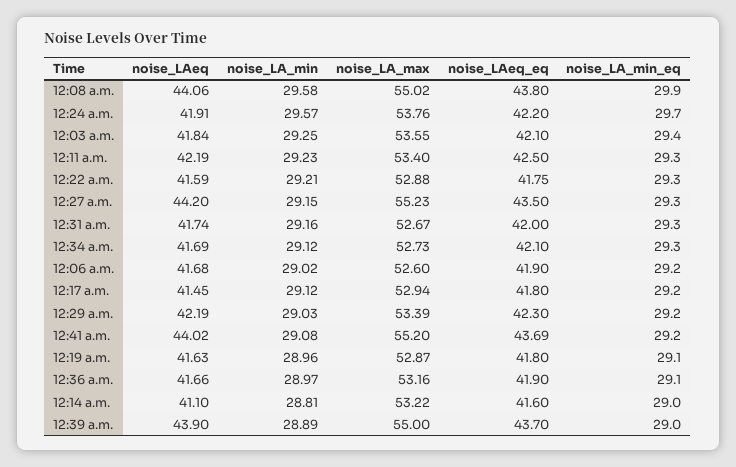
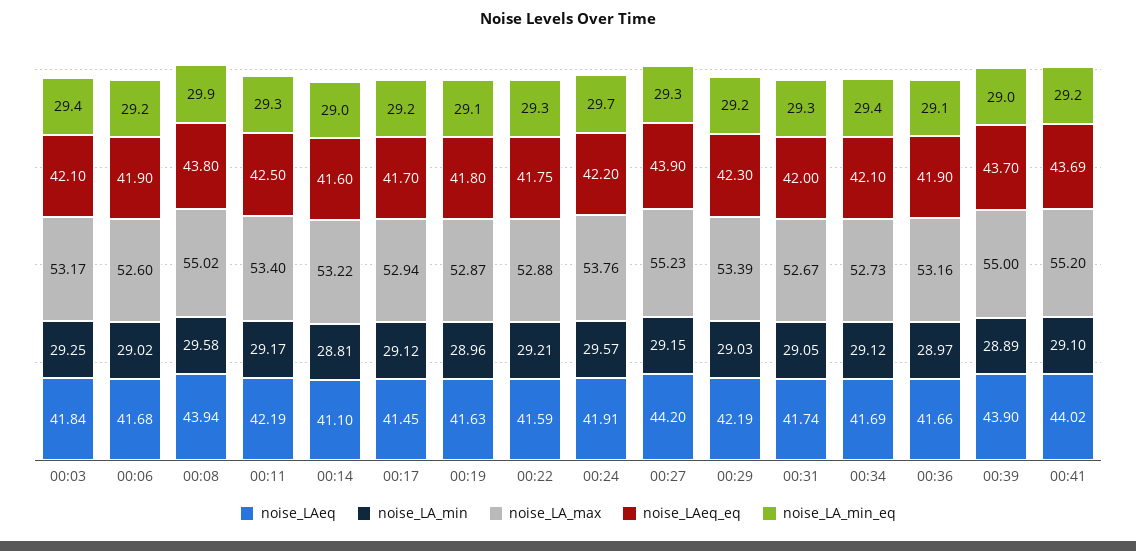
  {
    "noise_LAeq": {
-     "12:08 a.m.": 44.06,
+     "12:08 a.m.": 43.94,
      "12:24 a.m.": 41.91,
      "12:03 a.m.": 41.84,
      "12:11 a.m.": 42.19,
      "12:22 a.m.": 41.59,
      "12:27 a.m.": 44.2,
      "12:31 a.m.": 41.74,
      "12:34 a.m.": 41.69,
      "12:06 a.m.": 41.68,
      "12:17 a.m.": 41.45,
      "12:29 a.m.": 42.19,
      "12:41 a.m.": 44.02,
      "12:19 a.m.": 41.63,
      "12:36 a.m.": 41.66,
      "12:14 a.m.": 41.1,
      "12:39 a.m.": 43.9
    },
    "noise_LA_min": {
      "12:08 a.m.": 29.58,
      "12:24 a.m.": 29.57,
      "12:03 a.m.": 29.25,
-     "12:11 a.m.": 29.23,
+     "12:11 a.m.": 29.17,
      "12:22 a.m.": 29.21,
      "12:27 a.m.": 29.15,
-     "12:31 a.m.": 29.16,
+     "12:31 a.m.": 29.05,
      "12:34 a.m.": 29.12,
      "12:06 a.m.": 29.02,
      "12:17 a.m.": 29.12,
      "12:29 a.m.": 29.03,
-     "12:41 a.m.": 29.08,
+     "12:41 a.m.": 29.1,
      "12:19 a.m.": 28.96,
      "12:36 a.m.": 28.97,
      "12:14 a.m.": 28.81,
      "12:39 a.m.": 28.89
    },
    "noise_LA_max": {
      "12:08 a.m.": 55.02,
      "12:24 a.m.": 53.76,
-     "12:03 a.m.": 53.55,
+     "12:03 a.m.": 53.17,
      "12:11 a.m.": 53.4,
      "12:22 a.m.": 52.88,
      "12:27 a.m.": 55.23,
      "12:31 a.m.": 52.67,
      "12:34 a.m.": 52.73,
      "12:06 a.m.": 52.6,
      "12:17 a.m.": 52.94,
      "12:29 a.m.": 53.39,
      "12:41 a.m.": 55.2,
      "12:19 a.m.": 52.87,
      "12:36 a.m.": 53.16,
      "12:14 a.m.": 53.22,
      "12:39 a.m.": 55
    },
    "noise_LAeq_eq": {
      "12:08 a.m.": 43.8,
      "12:24 a.m.": 42.2,
      "12:03 a.m.": 42.1,
      "12:11 a.m.": 42.5,
      "12:22 a.m.": 41.75,
-     "12:27 a.m.": 43.5,
+     "12:27 a.m.": 43.9,
      "12:31 a.m.": 42,
      "12:34 a.m.": 42.1,
      "12:06 a.m.": 41.9,
-     "12:17 a.m.": 41.8,
+     "12:17 a.m.": 41.7,
      "12:29 a.m.": 42.3,
      "12:41 a.m.": 43.69,
      "12:19 a.m.": 41.8,
      "12:36 a.m.": 41.9,
      "12:14 a.m.": 41.6,
      "12:39 a.m.": 43.7
    },
    "noise_LA_min_eq": {
      "12:08 a.m.": 29.9,
      "12:24 a.m.": 29.7,
      "12:03 a.m.": 29.4,
      "12:11 a.m.": 29.3,
      "12:22 a.m.": 29.3,
      "12:27 a.m.": 29.3,
      "12:31 a.m.": 29.3,
-     "12:34 a.m.": 29.3,
+     "12:34 a.m.": 29.4,
      "12:06 a.m.": 29.2,
      "12:17 a.m.": 29.2,
      "12:29 a.m.": 29.2,
      "12:41 a.m.": 29.2,
      "12:19 a.m.": 29.1,
      "12:36 a.m.": 29.1,
      "12:14 a.m.": 29,
      "12:39 a.m.": 29
    }
  }

